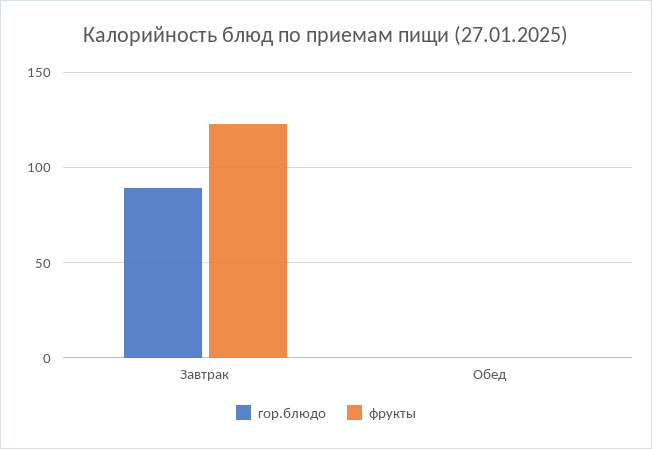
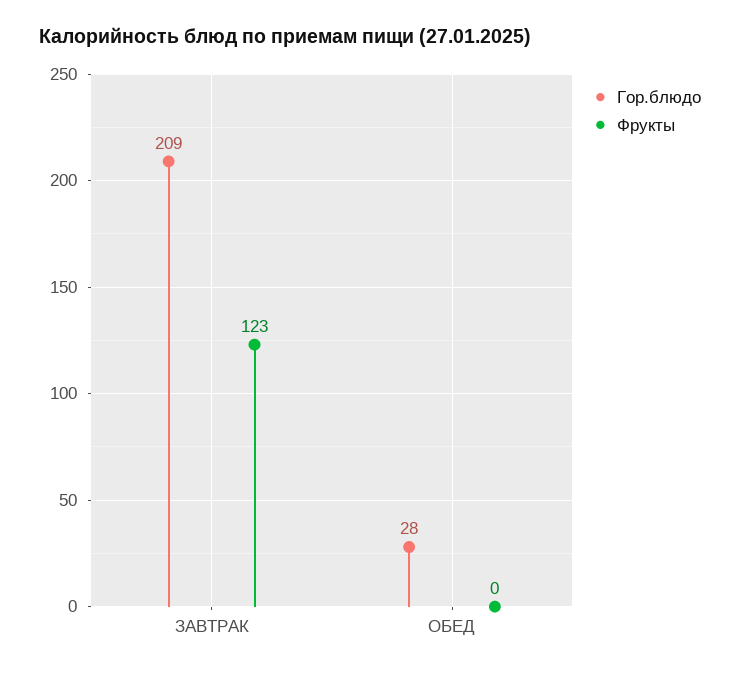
  {
    "гор.блюдо": {
-     "Завтрак": 90,
+     "Завтрак": 209,
-     "Обед": 0
+     "Обед": 28
    },
    "фрукты": {
      "Завтрак": 123,
      "Обед": 0
    }
  }

